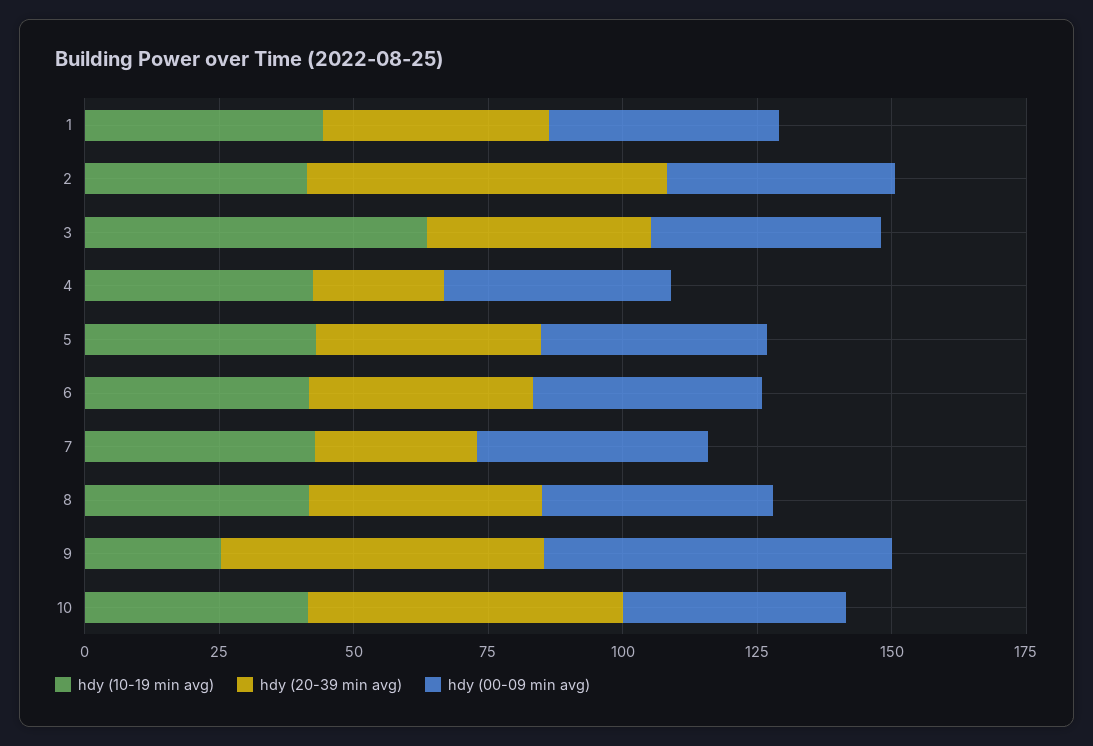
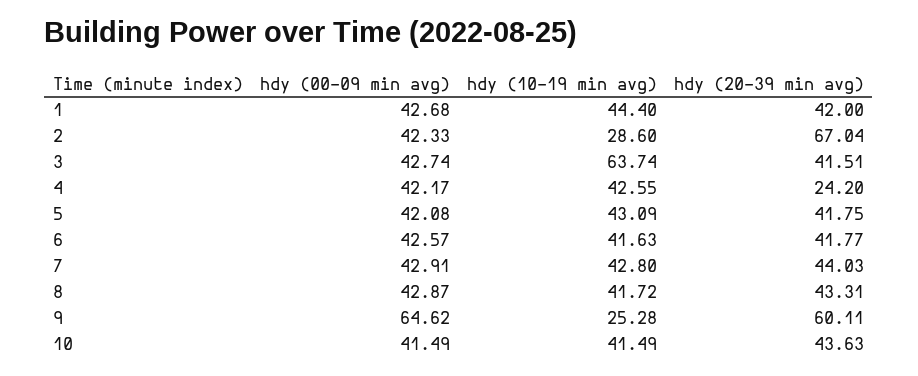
  {
    "hdy (10-19 min avg)": {
      "1": 44.4,
-     "2": 40,
+     "2": 28.6,
      "3": 63.74,
      "4": 42.55,
      "5": 43.09,
      "6": 41.63,
      "7": 42.8,
      "8": 41.72,
      "9": 25.28,
      "10": 41.49
    },
    "hdy (20-39 min avg)": {
      "1": 42,
      "2": 67.04,
      "3": 41.51,
      "4": 24.2,
      "5": 41.75,
      "6": 41.77,
-     "7": 30,
+     "7": 44.03,
      "8": 43.31,
      "9": 60.11,
-     "10": 60
+     "10": 43.63
    },
    "hdy (00-09 min avg)": {
      "1": 42.68,
      "2": 42.33,
      "3": 42.74,
      "4": 42.17,
      "5": 42.08,
      "6": 42.57,
      "7": 42.91,
      "8": 42.87,
      "9": 64.62,
      "10": 41.49
    }
  }

